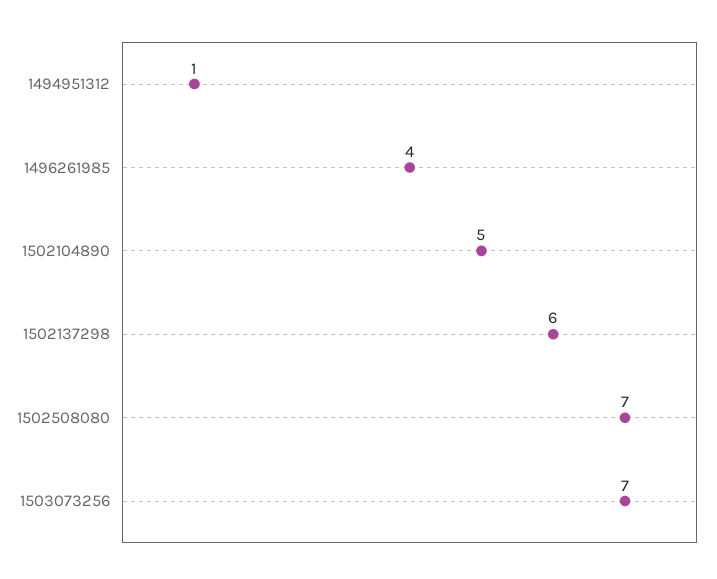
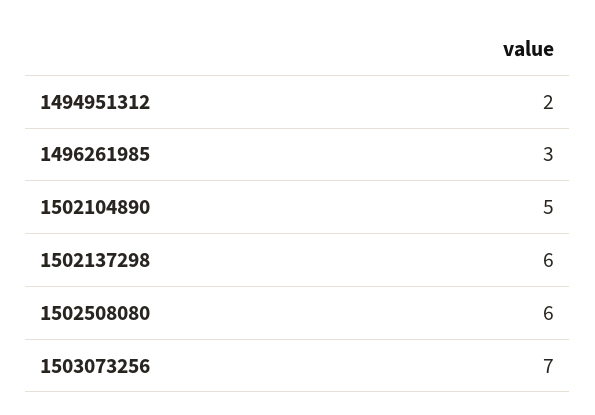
  {
-   "1494951312": 1,
+   "1494951312": 2,
-   "1496261985": 4,
+   "1496261985": 3,
    "1502104890": 5,
    "1502137298": 6,
-   "1502508080": 7,
+   "1502508080": 6,
    "1503073256": 7
  }

